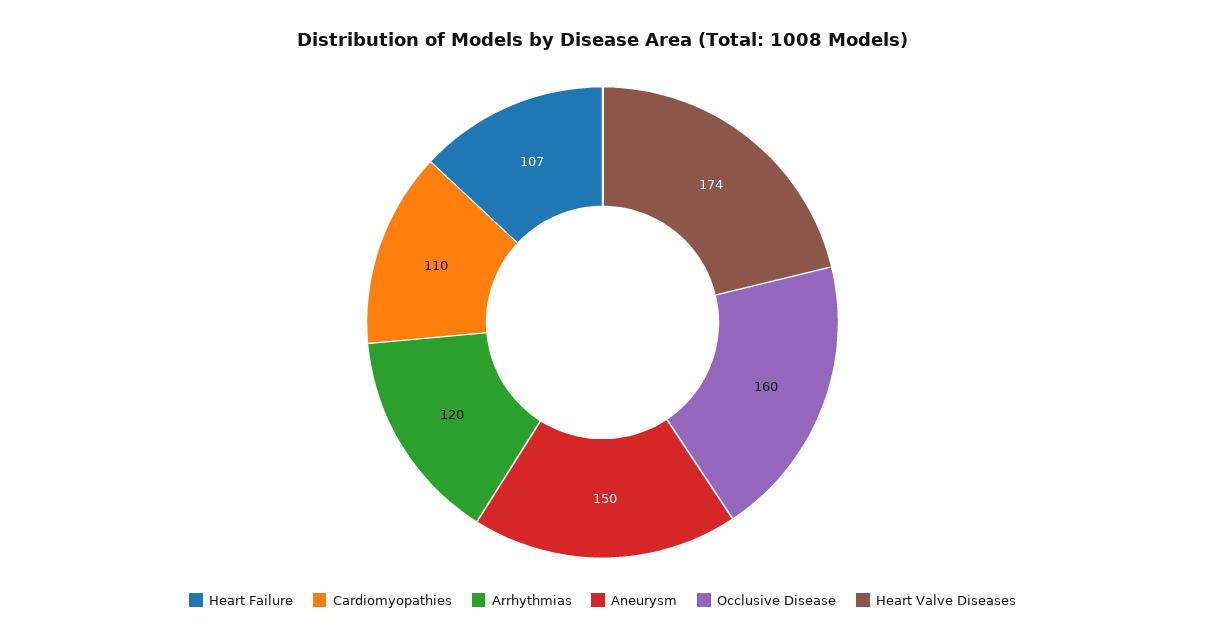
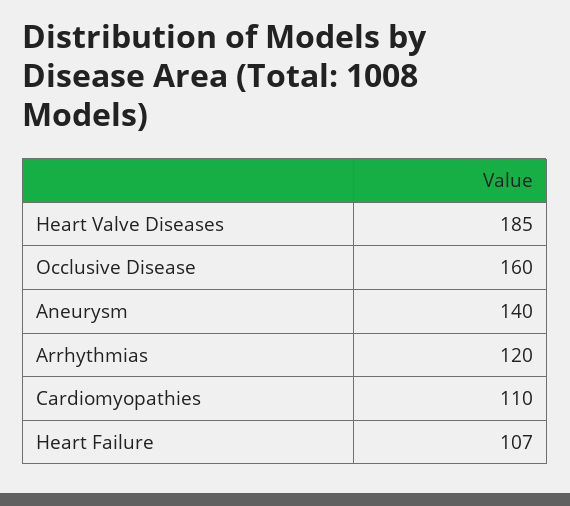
  {
    "Heart Failure": 107,
    "Cardiomyopathies": 110,
    "Arrhythmias": 120,
-   "Aneurysm": 150,
+   "Aneurysm": 140,
    "Occlusive Disease": 160,
-   "Heart Valve Diseases": 174
+   "Heart Valve Diseases": 185
  }

